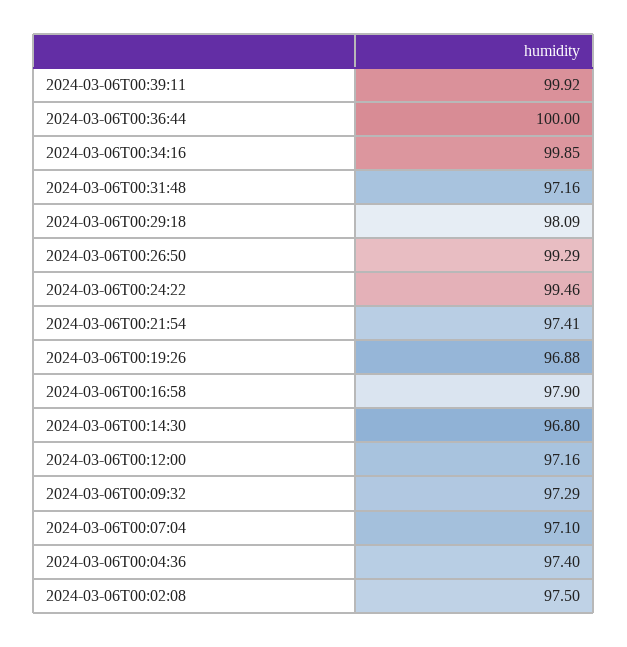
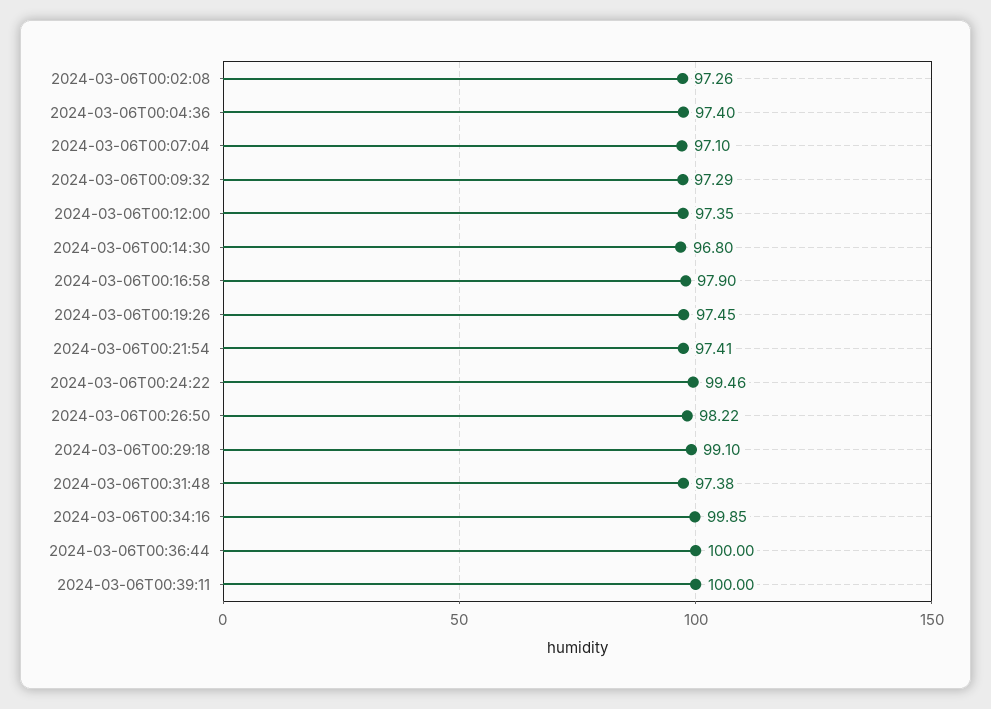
  {
-   "2024-03-06T00:39:11": 99.92,
+   "2024-03-06T00:39:11": 100,
    "2024-03-06T00:36:44": 100,
    "2024-03-06T00:34:16": 99.85,
-   "2024-03-06T00:31:48": 97.16,
+   "2024-03-06T00:31:48": 97.38,
-   "2024-03-06T00:29:18": 98.09,
+   "2024-03-06T00:29:18": 99.1,
-   "2024-03-06T00:26:50": 99.29,
+   "2024-03-06T00:26:50": 98.22,
    "2024-03-06T00:24:22": 99.46,
    "2024-03-06T00:21:54": 97.41,
-   "2024-03-06T00:19:26": 96.88,
+   "2024-03-06T00:19:26": 97.45,
    "2024-03-06T00:16:58": 97.9,
    "2024-03-06T00:14:30": 96.8,
-   "2024-03-06T00:12:00": 97.16,
+   "2024-03-06T00:12:00": 97.35,
    "2024-03-06T00:09:32": 97.29,
    "2024-03-06T00:07:04": 97.1,
    "2024-03-06T00:04:36": 97.4,
-   "2024-03-06T00:02:08": 97.5
+   "2024-03-06T00:02:08": 97.26
  }

